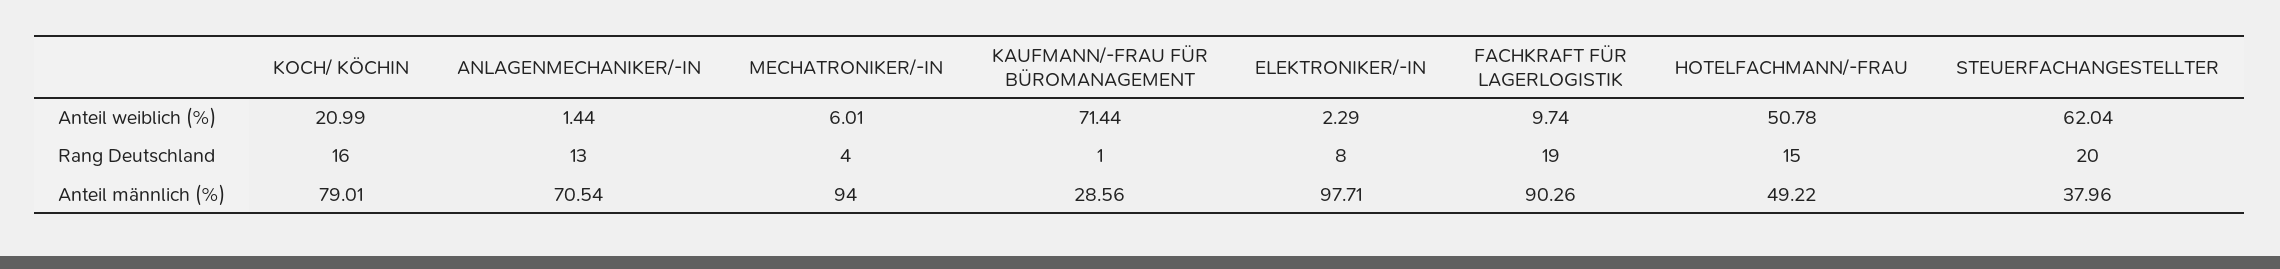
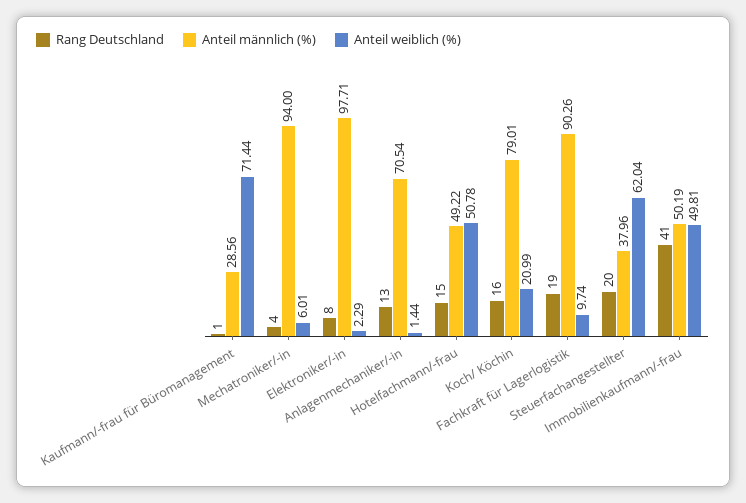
  {
    "Anteil weiblich (%)": {
      "KOCH/ KÖCHIN": 20.99,
      "ANLAGENMECHANIKER/-IN": 1.44,
      "MECHATRONIKER/-IN": 6.01,
      "KAUFMANN/-FRAU FÜR BÜROMANAGEMENT": 71.44,
      "ELEKTRONIKER/-IN": 2.29,
      "FACHKRAFT FÜR LAGERLOGISTIK": 9.74,
      "HOTELFACHMANN/-FRAU": 50.78,
-     "STEUERFACHANGESTELLTER": 62.04
+     "STEUERFACHANGESTELLTER": 62.04,
+     "Immobilienkaufmann/-frau": 49.81
    },
    "Rang Deutschland": {
      "KOCH/ KÖCHIN": 16,
      "ANLAGENMECHANIKER/-IN": 13,
      "MECHATRONIKER/-IN": 4,
      "KAUFMANN/-FRAU FÜR BÜROMANAGEMENT": 1,
      "ELEKTRONIKER/-IN": 8,
      "FACHKRAFT FÜR LAGERLOGISTIK": 19,
      "HOTELFACHMANN/-FRAU": 15,
-     "STEUERFACHANGESTELLTER": 20
+     "STEUERFACHANGESTELLTER": 20,
+     "Immobilienkaufmann/-frau": 41
    },
    "Anteil männlich (%)": {
      "KOCH/ KÖCHIN": 79.01,
      "ANLAGENMECHANIKER/-IN": 70.54,
      "MECHATRONIKER/-IN": 94,
      "KAUFMANN/-FRAU FÜR BÜROMANAGEMENT": 28.56,
      "ELEKTRONIKER/-IN": 97.71,
      "FACHKRAFT FÜR LAGERLOGISTIK": 90.26,
      "HOTELFACHMANN/-FRAU": 49.22,
-     "STEUERFACHANGESTELLTER": 37.96
+     "STEUERFACHANGESTELLTER": 37.96,
+     "Immobilienkaufmann/-frau": 50.19
    }
  }

